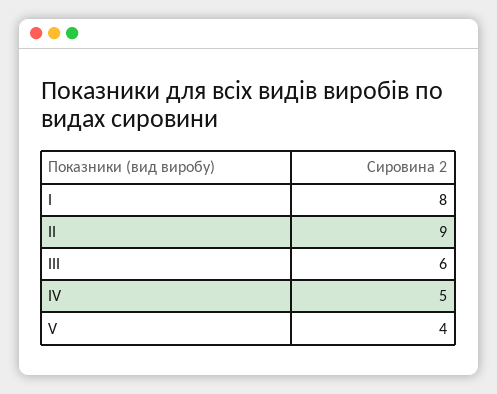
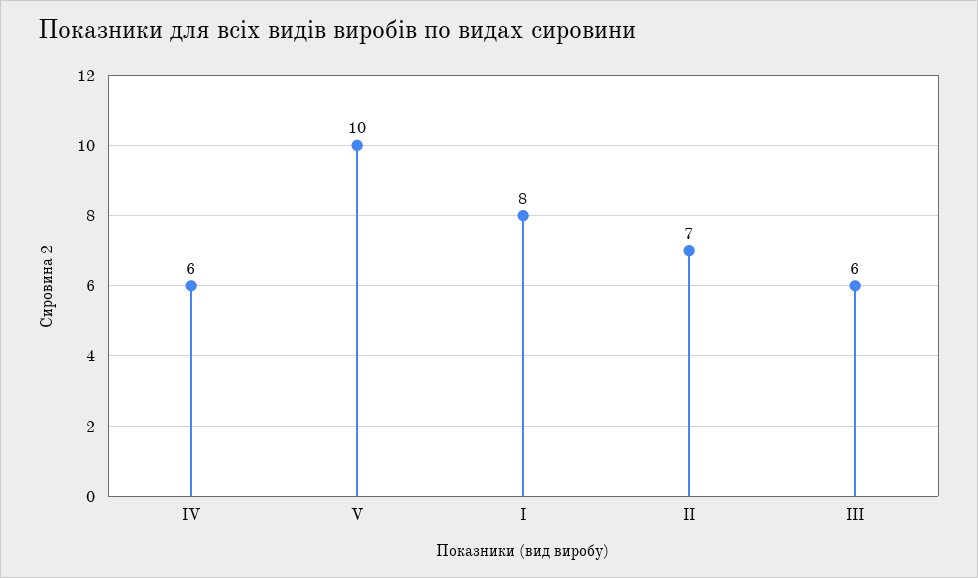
  {
    "І": 8,
-   "ІІ": 9,
+   "ІІ": 7,
    "ІІІ": 6,
-   "IV": 5,
+   "IV": 6,
-   "V": 4
+   "V": 10
  }

